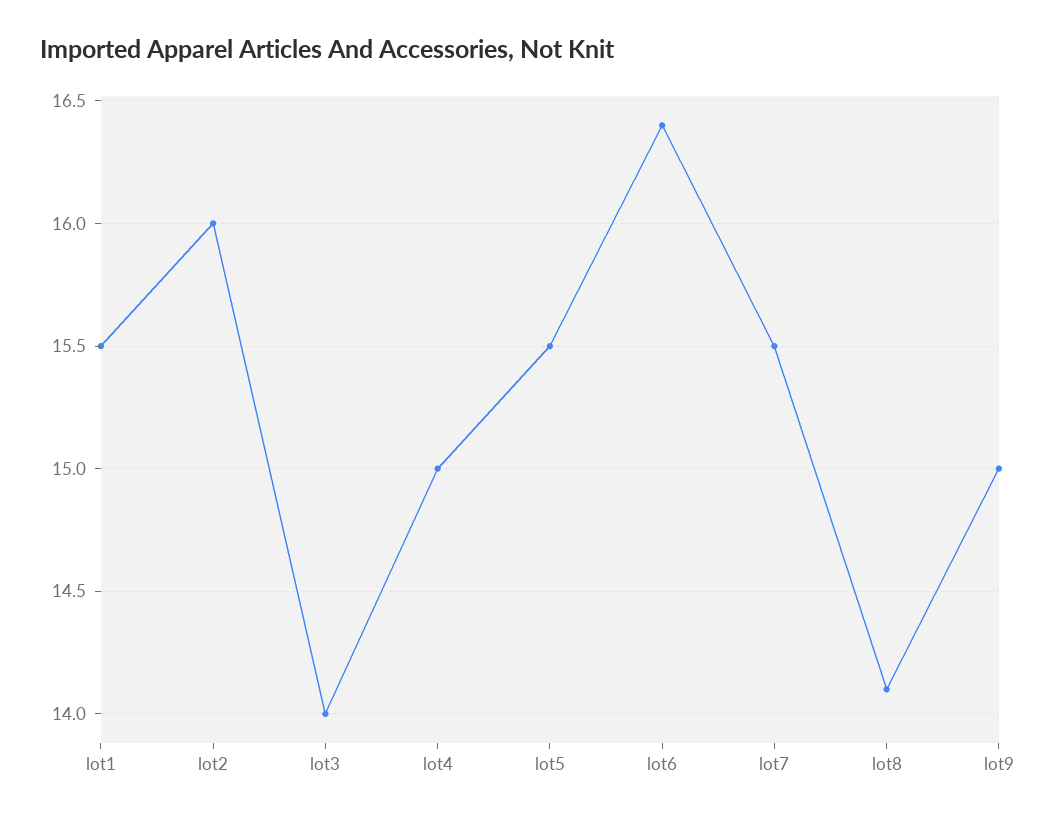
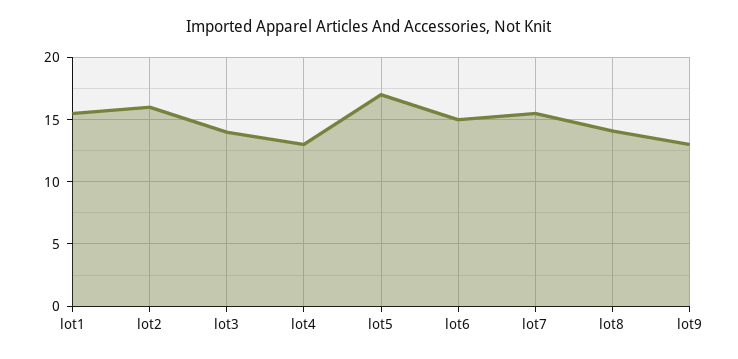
  {
    "lot1": 15.5,
    "lot2": 16,
    "lot3": 14,
-   "lot4": 15,
+   "lot4": 13,
-   "lot5": 15.5,
+   "lot5": 17,
-   "lot6": 16.4,
+   "lot6": 15,
    "lot7": 15.5,
    "lot8": 14.1,
-   "lot9": 15
+   "lot9": 13
  }

